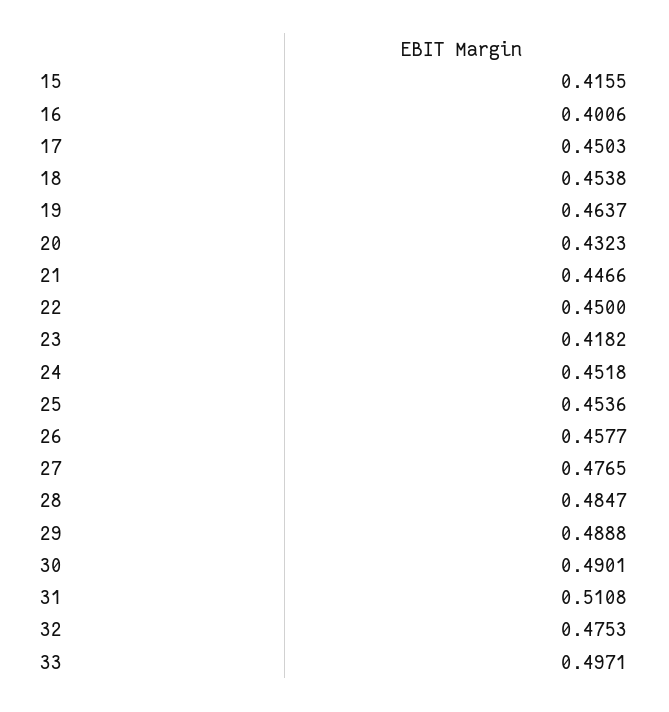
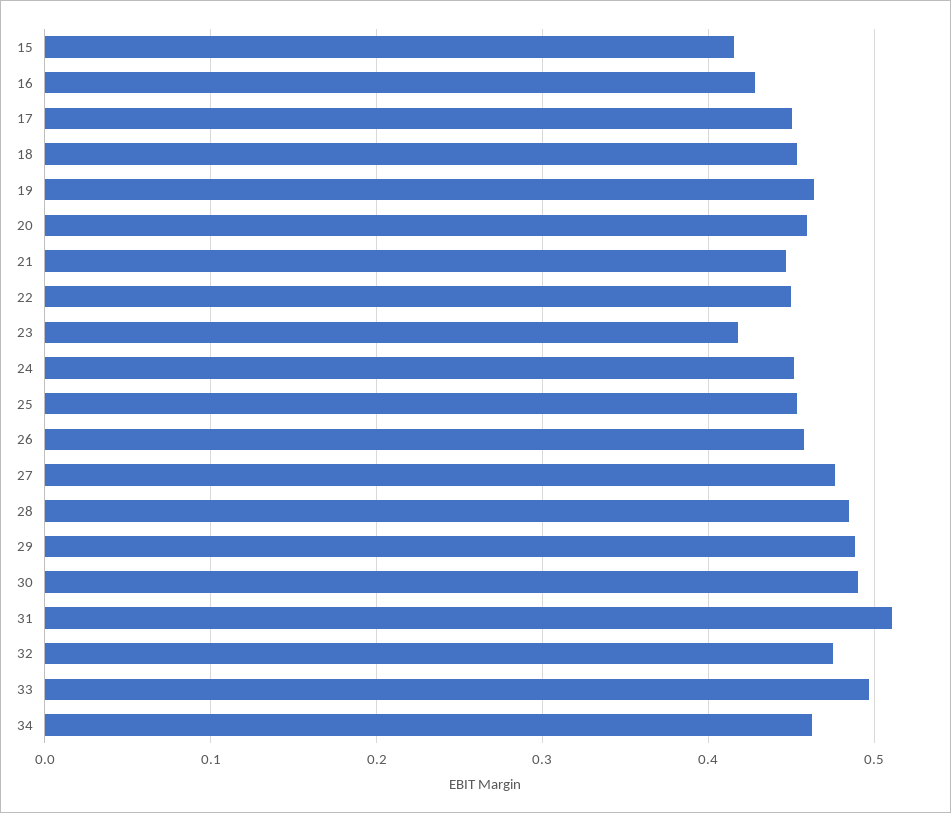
  {
    "15": 0.4155,
-   "16": 0.4006,
+   "16": 0.43,
    "17": 0.4503,
    "18": 0.4538,
    "19": 0.4637,
-   "20": 0.4323,
+   "20": 0.46,
    "21": 0.4466,
    "22": 0.45,
    "23": 0.4182,
    "24": 0.4518,
    "25": 0.4536,
    "26": 0.4577,
    "27": 0.4765,
    "28": 0.4847,
    "29": 0.4888,
    "30": 0.4901,
    "31": 0.5108,
    "32": 0.4753,
-   "33": 0.4971
+   "33": 0.4971,
+   "34": 0.46
  }

